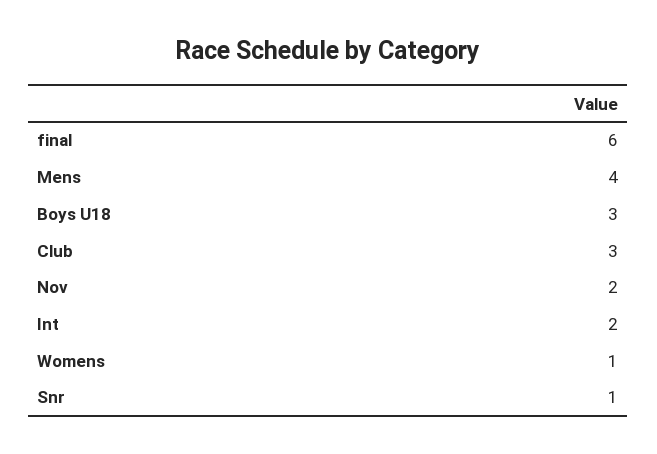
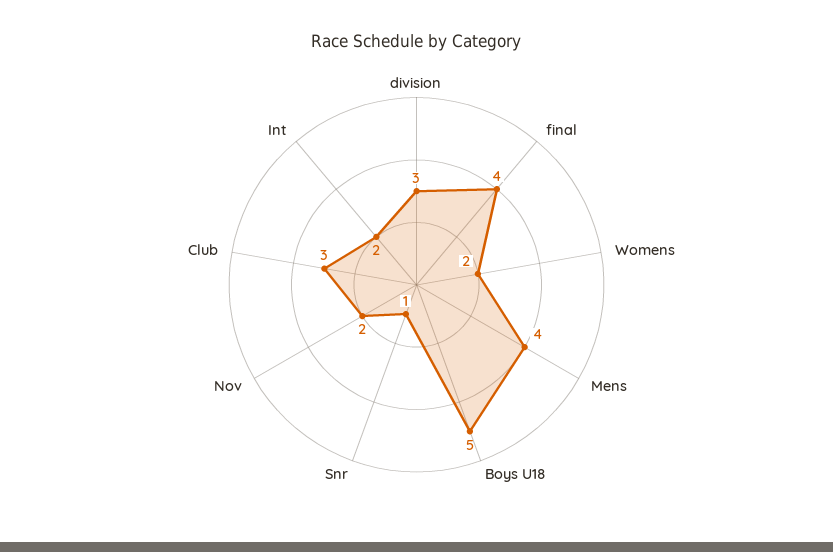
  {
-   "final": 6,
+   "final": 4,
    "Mens": 4,
-   "Boys U18": 3,
+   "Boys U18": 5,
    "Club": 3,
    "Nov": 2,
    "Int": 2,
-   "Womens": 1,
+   "Womens": 2,
-   "Snr": 1
+   "Snr": 1,
+   "division": 3
  }

